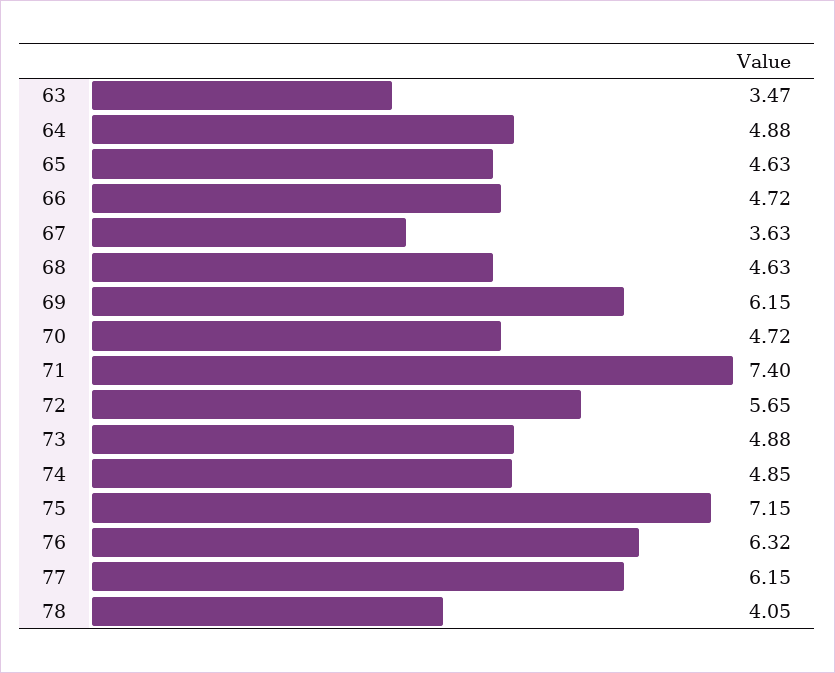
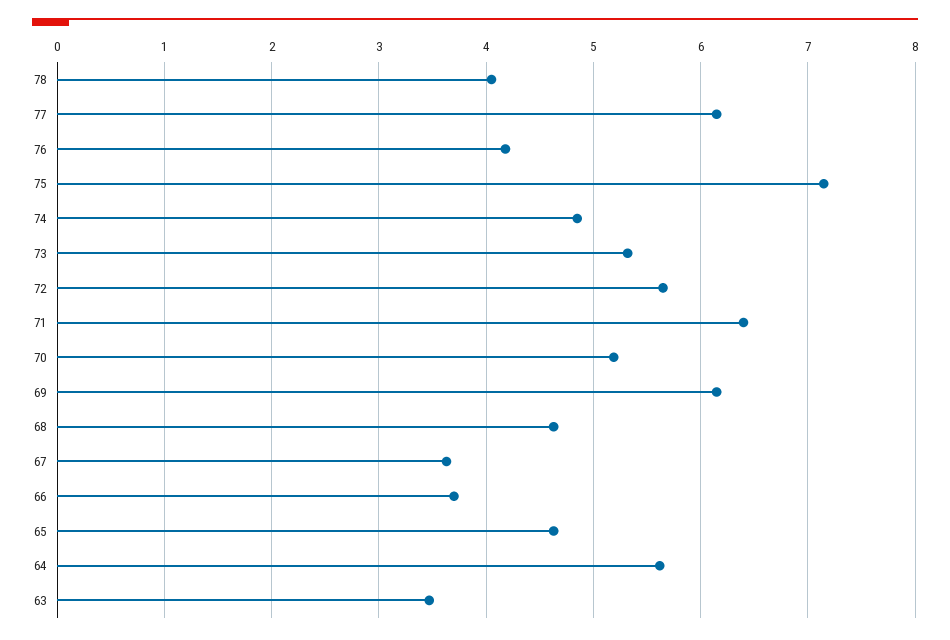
  {
    "63": 3.47,
-   "64": 4.88,
+   "64": 5.6,
    "65": 4.63,
-   "66": 4.72,
+   "66": 3.7,
    "67": 3.63,
    "68": 4.63,
    "69": 6.15,
-   "70": 4.72,
+   "70": 5.2,
-   "71": 7.4,
+   "71": 6.4,
    "72": 5.65,
-   "73": 4.88,
+   "73": 5.3,
    "74": 4.85,
    "75": 7.15,
-   "76": 6.32,
+   "76": 4.2,
    "77": 6.15,
    "78": 4.05
  }

